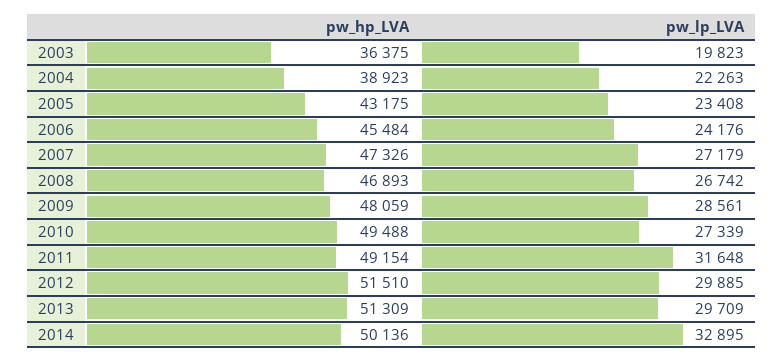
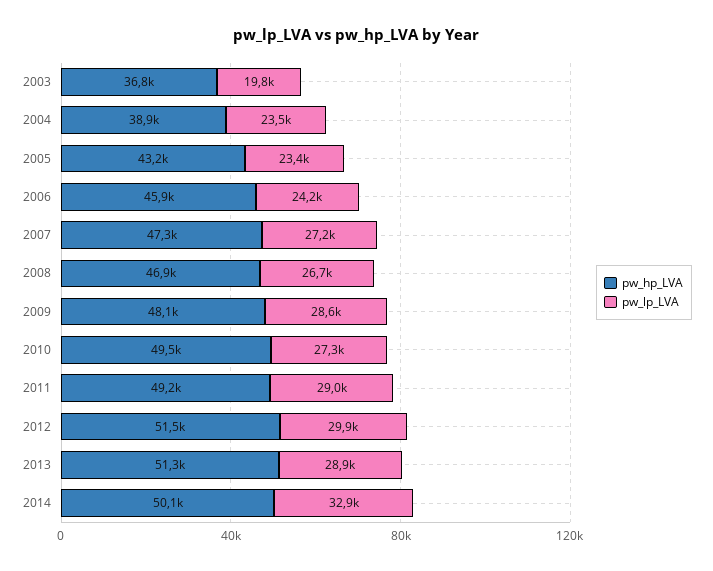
  {
    "pw_hp_LVA": {
-     "2003": 36375,
+     "2003": 36800,
      "2004": 38923,
      "2005": 43175,
-     "2006": 45484,
+     "2006": 45900,
      "2007": 47326,
      "2008": 46893,
      "2009": 48059,
      "2010": 49488,
      "2011": 49154,
      "2012": 51510,
      "2013": 51309,
      "2014": 50136
    },
    "pw_lp_LVA": {
      "2003": 19823,
-     "2004": 22263,
+     "2004": 23500,
      "2005": 23408,
      "2006": 24176,
      "2007": 27179,
      "2008": 26742,
      "2009": 28561,
      "2010": 27339,
-     "2011": 31648,
+     "2011": 29000,
      "2012": 29885,
-     "2013": 29709,
+     "2013": 28900,
      "2014": 32895
    }
  }

